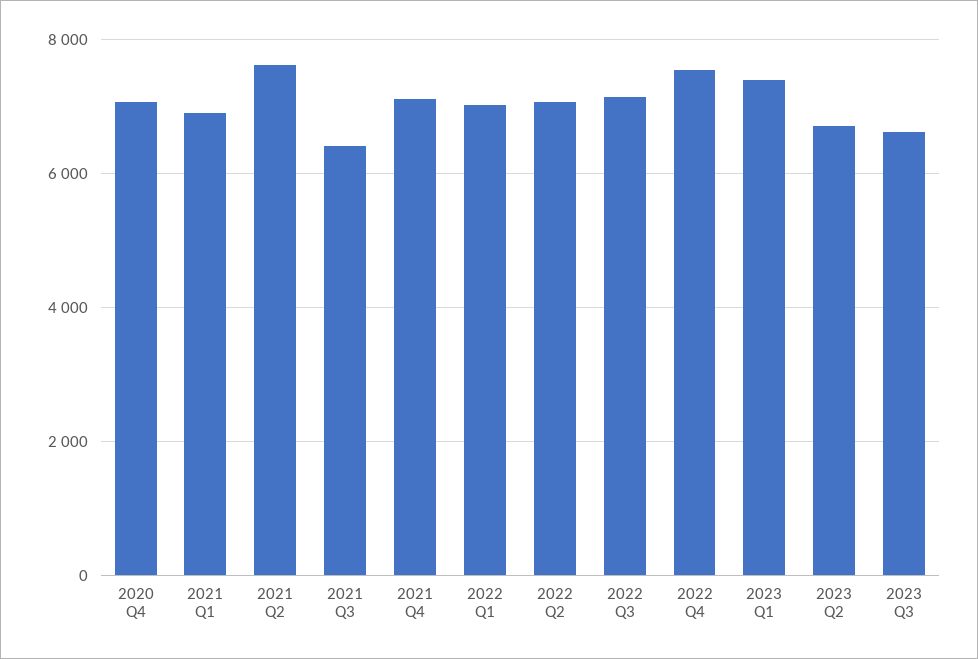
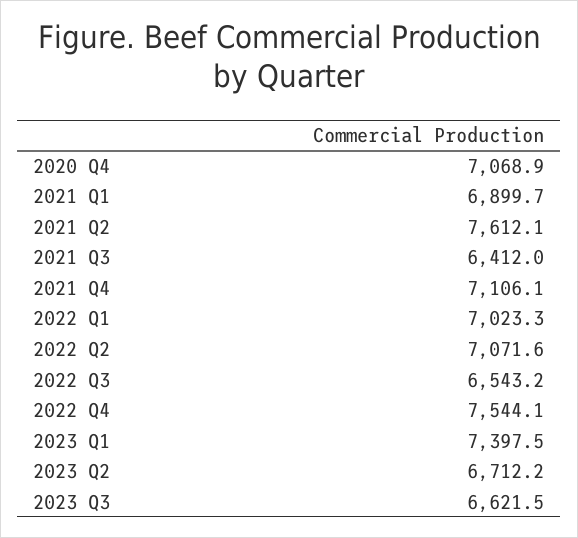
  {
    "2020 Q4": 7068.9,
    "2021 Q1": 6899.7,
    "2021 Q2": 7612.1,
    "2021 Q3": 6412,
    "2021 Q4": 7106.1,
    "2022 Q1": 7023.3,
    "2022 Q2": 7071.6,
-   "2022 Q3": 7200,
+   "2022 Q3": 6543.2,
    "2022 Q4": 7544.1,
    "2023 Q1": 7397.5,
    "2023 Q2": 6712.2,
    "2023 Q3": 6621.5
  }

